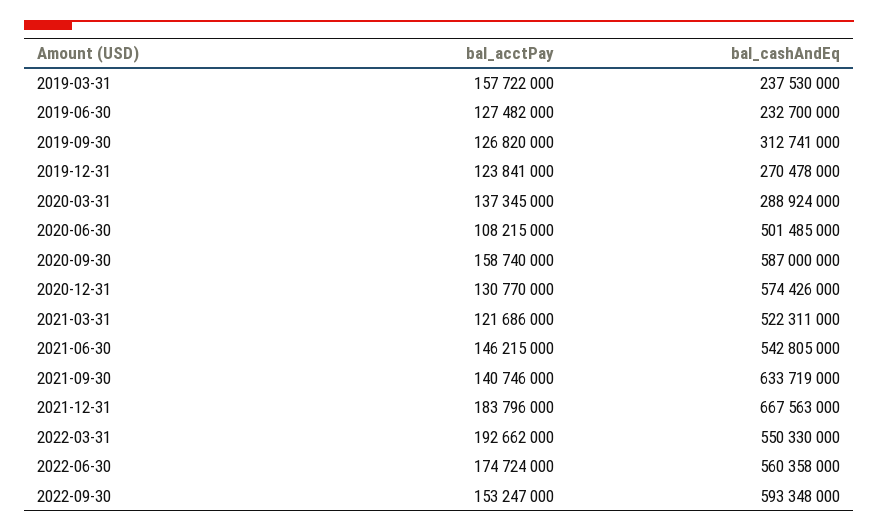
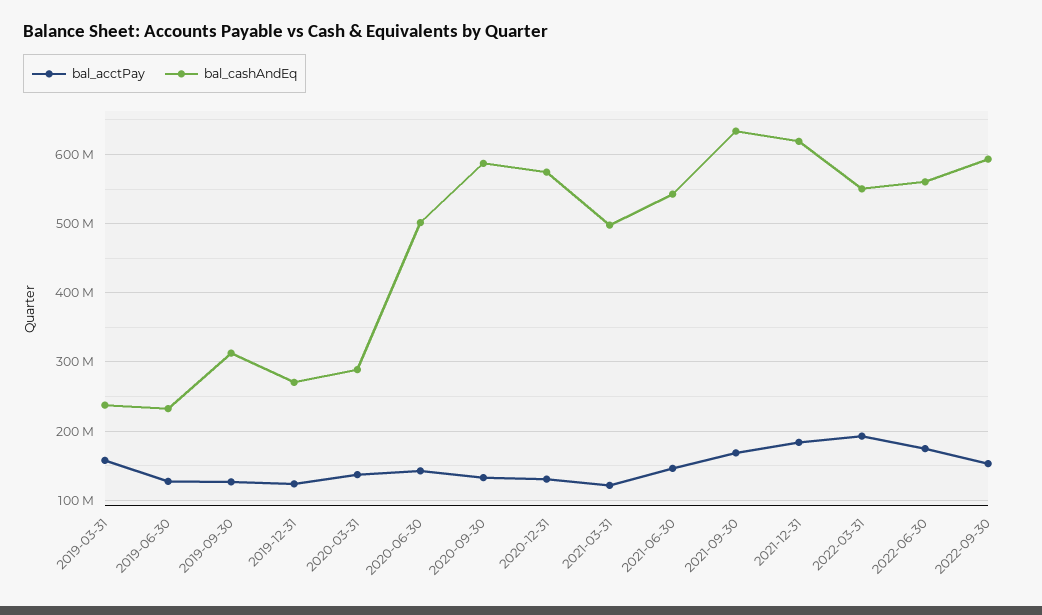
  {
    "bal_acctPay": {
      "2019-03-31": 157722000,
      "2019-06-30": 127482000,
      "2019-09-30": 126820000,
      "2019-12-31": 123841000,
      "2020-03-31": 137345000,
-     "2020-06-30": 108215000,
+     "2020-06-30": 140000000,
-     "2020-09-30": 158740000,
+     "2020-09-30": 130000000,
      "2020-12-31": 130770000,
      "2021-03-31": 121686000,
      "2021-06-30": 146215000,
-     "2021-09-30": 140746000,
+     "2021-09-30": 170000000,
      "2021-12-31": 183796000,
      "2022-03-31": 192662000,
      "2022-06-30": 174724000,
      "2022-09-30": 153247000
    },
    "bal_cashAndEq": {
      "2019-03-31": 237530000,
      "2019-06-30": 232700000,
      "2019-09-30": 312741000,
      "2019-12-31": 270478000,
      "2020-03-31": 288924000,
      "2020-06-30": 501485000,
      "2020-09-30": 587000000,
      "2020-12-31": 574426000,
-     "2021-03-31": 522311000,
+     "2021-03-31": 500000000,
      "2021-06-30": 542805000,
      "2021-09-30": 633719000,
-     "2021-12-31": 667563000,
+     "2021-12-31": 620000000,
      "2022-03-31": 550330000,
      "2022-06-30": 560358000,
      "2022-09-30": 593348000
    }
  }

